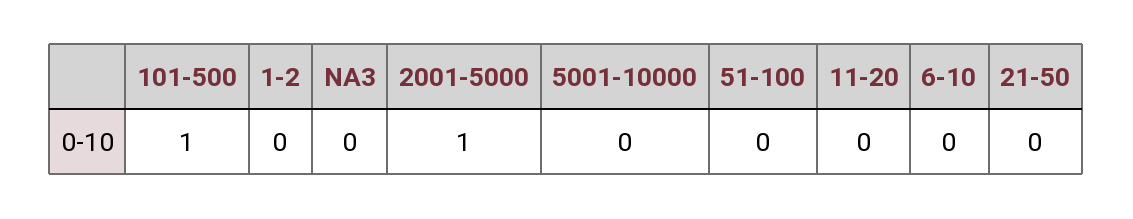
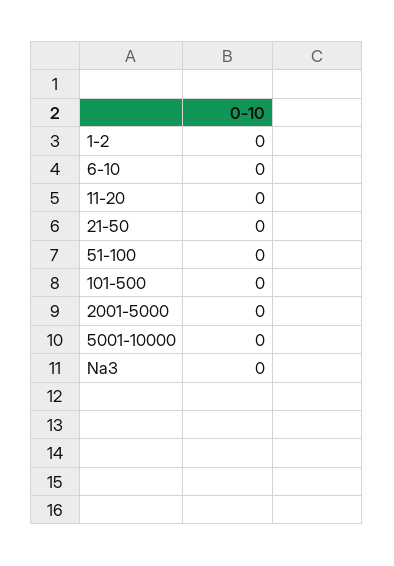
  {
-   "101-500": 1,
+   "101-500": 0,
    "1-2": 0,
    "NA3": 0,
-   "2001-5000": 1,
+   "2001-5000": 0,
    "5001-10000": 0,
    "51-100": 0,
    "11-20": 0,
    "6-10": 0,
    "21-50": 0
  }

